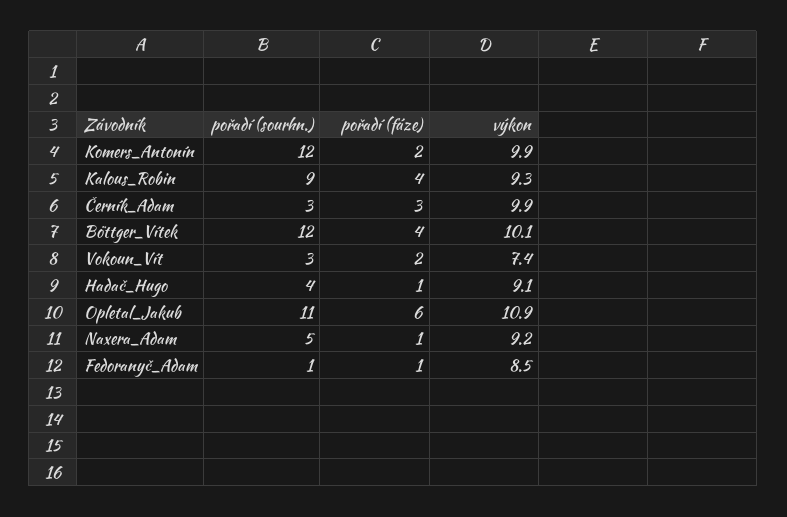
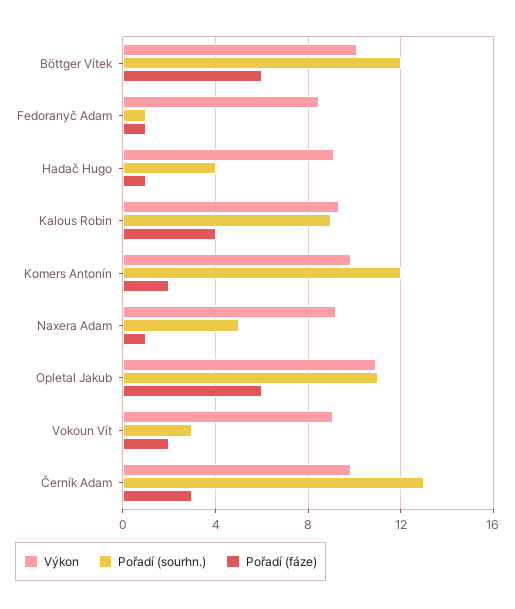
  {
    "pořadí (sourhn.)": {
      "Komers_Antonín": 12,
      "Kalous_Robin": 9,
-     "Černík_Adam": 3,
+     "Černík_Adam": 13,
      "Böttger_Vítek": 12,
      "Vokoun_Vít": 3,
      "Hadač_Hugo": 4,
      "Opletal_Jakub": 11,
      "Naxera_Adam": 5,
      "Fedoranyč_Adam": 1
    },
    "pořadí (fáze)": {
      "Komers_Antonín": 2,
      "Kalous_Robin": 4,
      "Černík_Adam": 3,
-     "Böttger_Vítek": 4,
+     "Böttger_Vítek": 6,
      "Vokoun_Vít": 2,
      "Hadač_Hugo": 1,
      "Opletal_Jakub": 6,
      "Naxera_Adam": 1,
      "Fedoranyč_Adam": 1
    },
    "výkon": {
      "Komers_Antonín": 9.9,
      "Kalous_Robin": 9.3,
      "Černík_Adam": 9.9,
      "Böttger_Vítek": 10.1,
-     "Vokoun_Vít": 7.4,
+     "Vokoun_Vít": 9,
      "Hadač_Hugo": 9.1,
      "Opletal_Jakub": 10.9,
      "Naxera_Adam": 9.2,
      "Fedoranyč_Adam": 8.5
    }
  }

